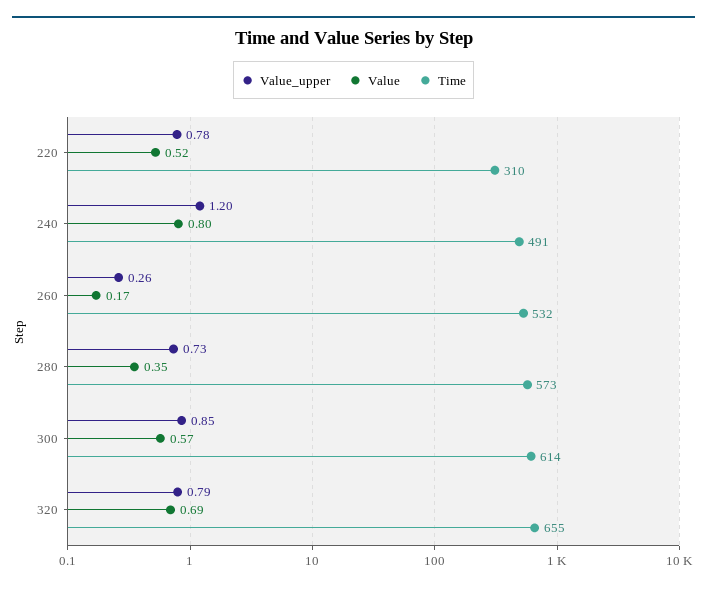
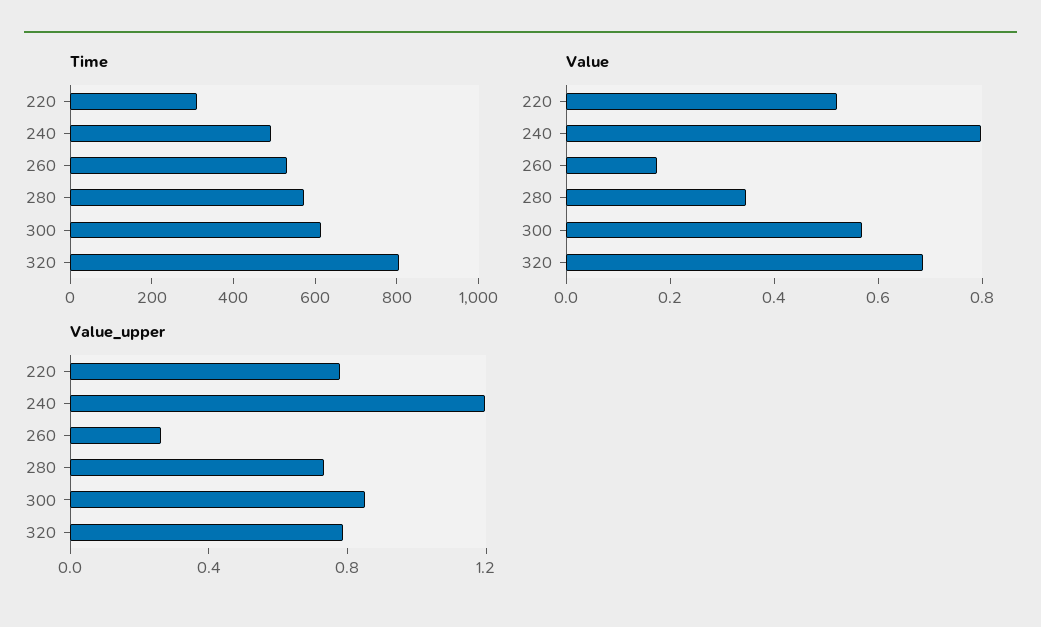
  {
    "Value_upper": {
      "220": 0.78,
      "240": 1.2,
      "260": 0.26,
      "280": 0.73,
      "300": 0.85,
      "320": 0.79
    },
    "Value": {
      "220": 0.52,
      "240": 0.8,
      "260": 0.17,
      "280": 0.35,
      "300": 0.57,
      "320": 0.69
    },
    "Time": {
      "220": 310,
      "240": 491,
      "260": 532,
      "280": 573,
      "300": 614,
-     "320": 655
+     "320": 800
    }
  }

